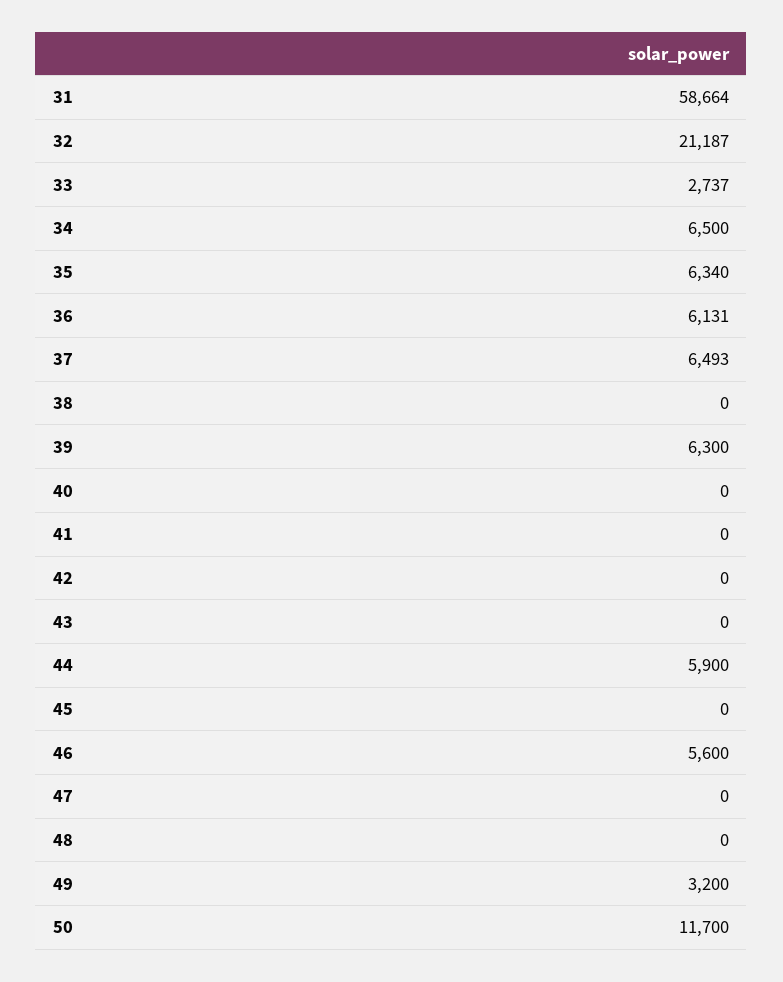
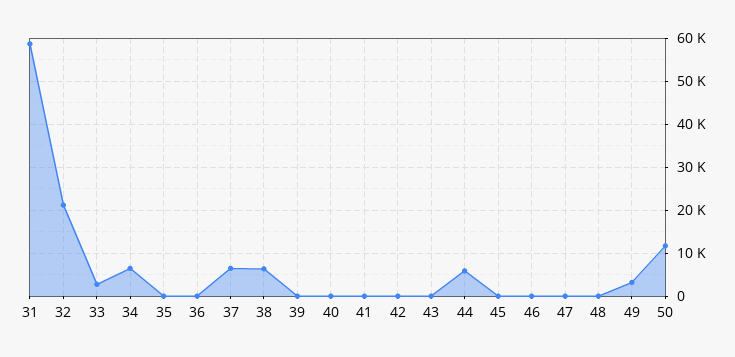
  {
    "31": 58664,
    "32": 21187,
    "33": 2737,
    "34": 6500,
-   "35": 6340,
+   "35": 0,
-   "36": 6131,
+   "36": 0,
    "37": 6493,
-   "38": 0,
+   "38": 6000,
-   "39": 6300,
+   "39": 0,
    "40": 0,
    "41": 0,
    "42": 0,
    "43": 0,
    "44": 5900,
    "45": 0,
-   "46": 5600,
+   "46": 0,
    "47": 0,
    "48": 0,
    "49": 3200,
    "50": 11700
  }

